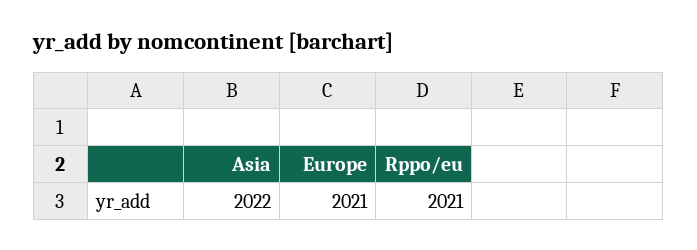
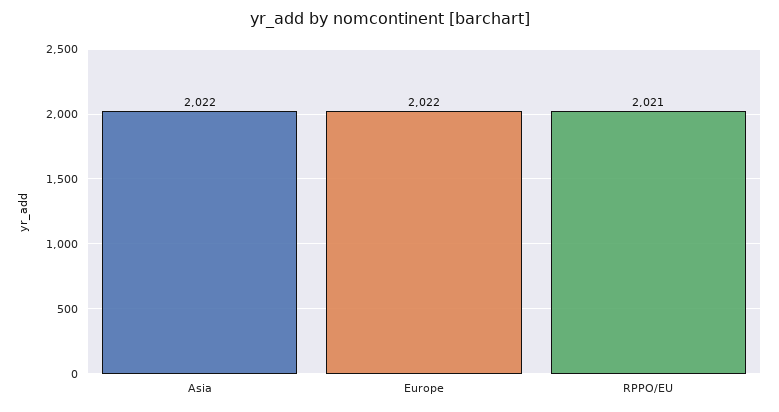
  {
    "Asia": 2022,
-   "Europe": 2021,
+   "Europe": 2022,
    "Rppo/eu": 2021
  }

